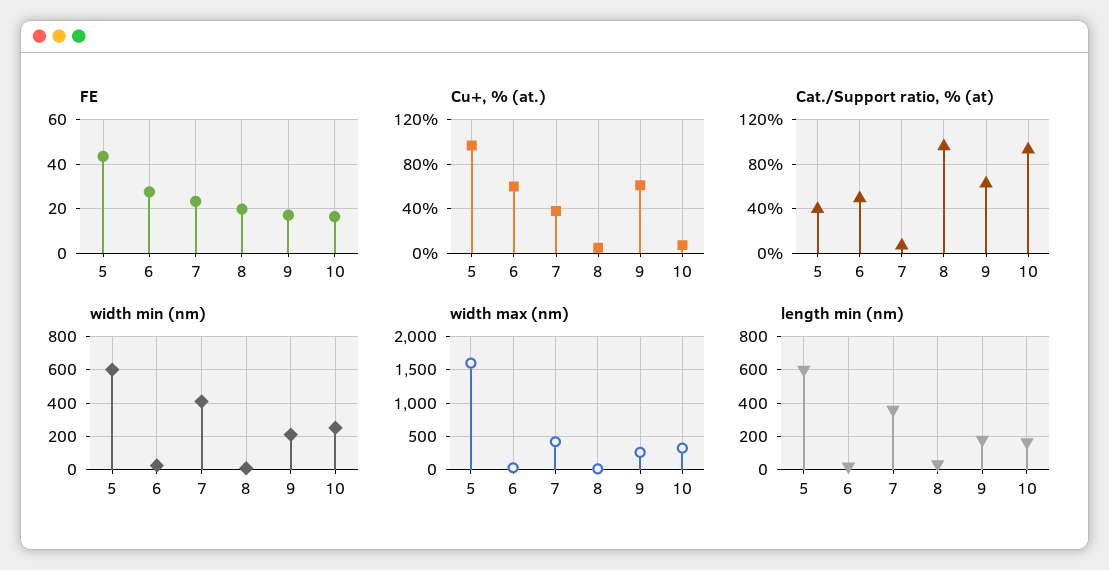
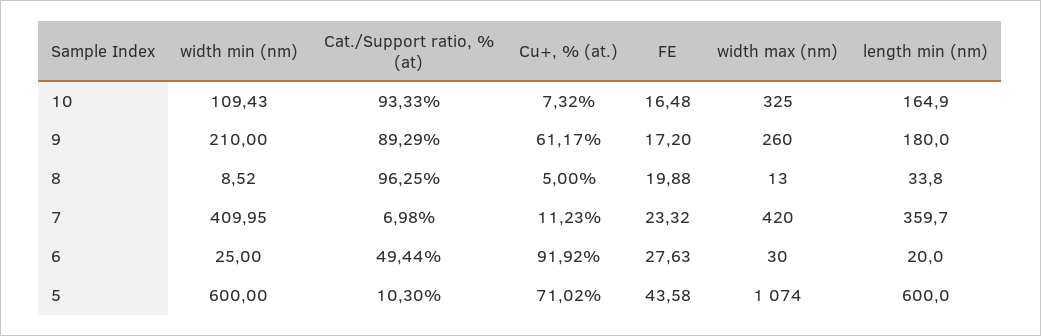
  {
    "FE": {
      "5": 43.58,
      "6": 27.63,
      "7": 23.32,
      "8": 19.88,
      "9": 17.2,
      "10": 16.48
    },
    "Cu+, % (at.)": {
-     "5": 100,
+     "5": 71.02,
-     "6": 60,
+     "6": 91.92,
-     "7": 40,
+     "7": 11.23,
      "8": 5,
      "9": 61.17,
      "10": 7.32
    },
    "Cat./Support ratio, % (at)": {
-     "5": 40,
+     "5": 10.3,
      "6": 49.44,
      "7": 6.98,
      "8": 96.25,
-     "9": 60,
+     "9": 89.29,
      "10": 93.33
    },
    "width min (nm)": {
      "5": 600,
      "6": 25,
      "7": 409.95,
      "8": 8.52,
      "9": 210,
-     "10": 250
+     "10": 109.43
    },
    "width max (nm)": {
-     "5": 1600,
+     "5": 1074,
      "6": 30,
      "7": 420,
      "8": 13,
      "9": 260,
      "10": 325
    },
    "length min (nm)": {
      "5": 600,
      "6": 20,
      "7": 359.7,
      "8": 33.8,
      "9": 180,
      "10": 164.9
    }
  }

